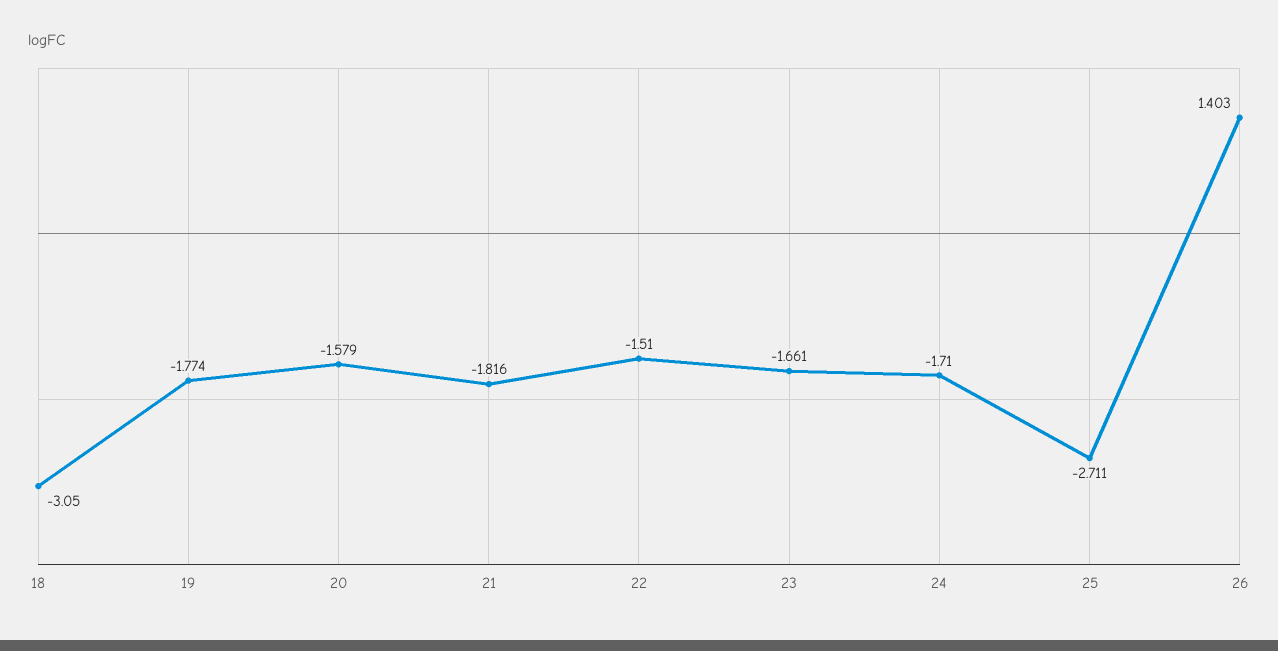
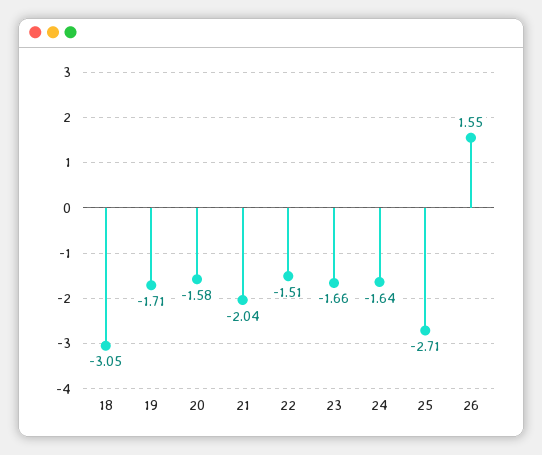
  {
    "18": -3.05,
-   "19": -1.774,
+   "19": -1.71,
    "20": -1.579,
-   "21": -1.816,
+   "21": -2.04,
    "22": -1.51,
    "23": -1.661,
-   "24": -1.71,
+   "24": -1.64,
    "25": -2.711,
-   "26": 1.403
+   "26": 1.55
  }

